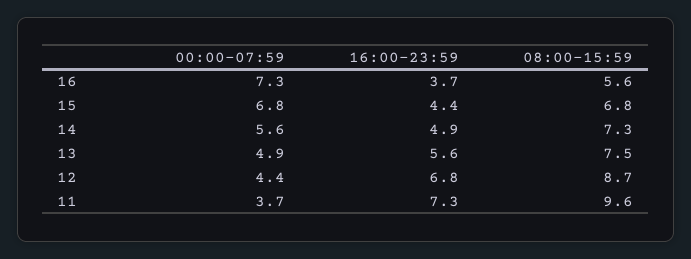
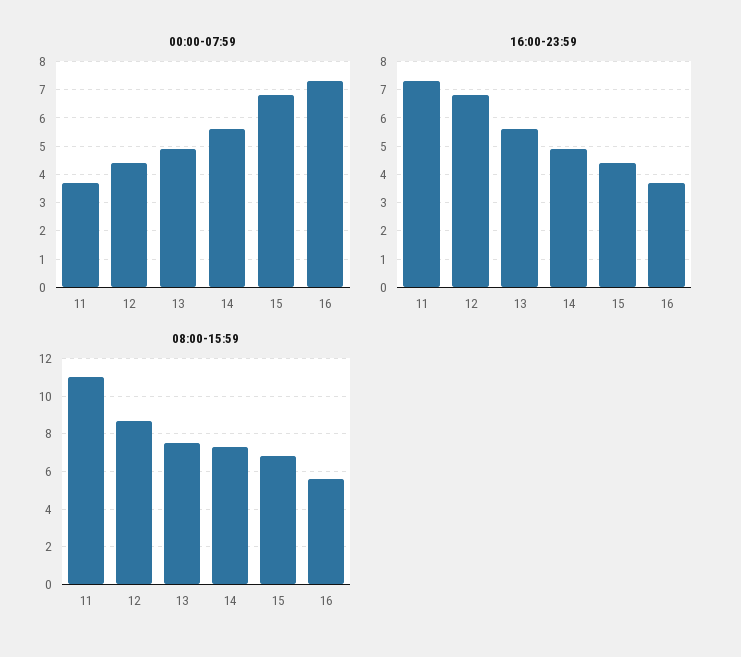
  {
    "00:00-07:59": {
      "16": 7.3,
      "15": 6.8,
      "14": 5.6,
      "13": 4.9,
      "12": 4.4,
      "11": 3.7
    },
    "16:00-23:59": {
      "16": 3.7,
      "15": 4.4,
      "14": 4.9,
      "13": 5.6,
      "12": 6.8,
      "11": 7.3
    },
    "08:00-15:59": {
      "16": 5.6,
      "15": 6.8,
      "14": 7.3,
      "13": 7.5,
      "12": 8.7,
-     "11": 9.6
+     "11": 11
    }
  }

